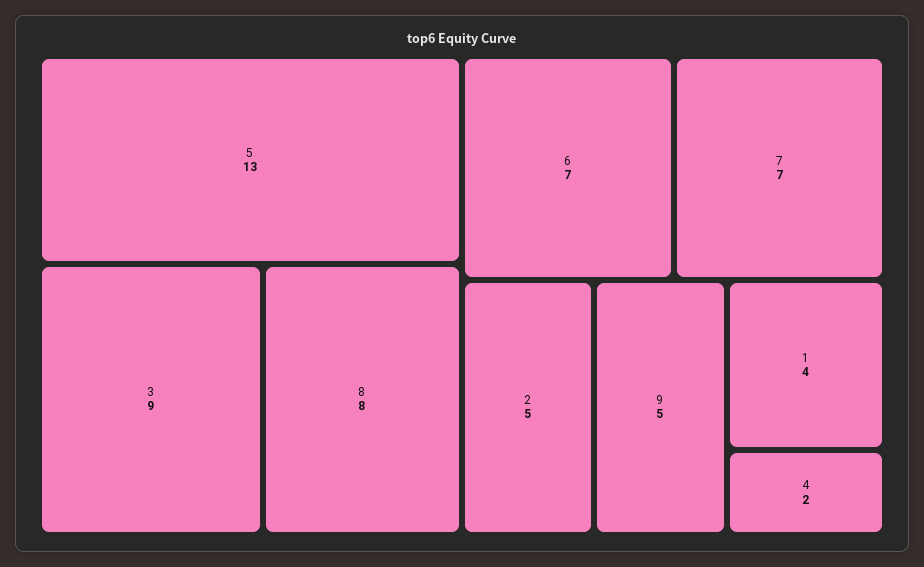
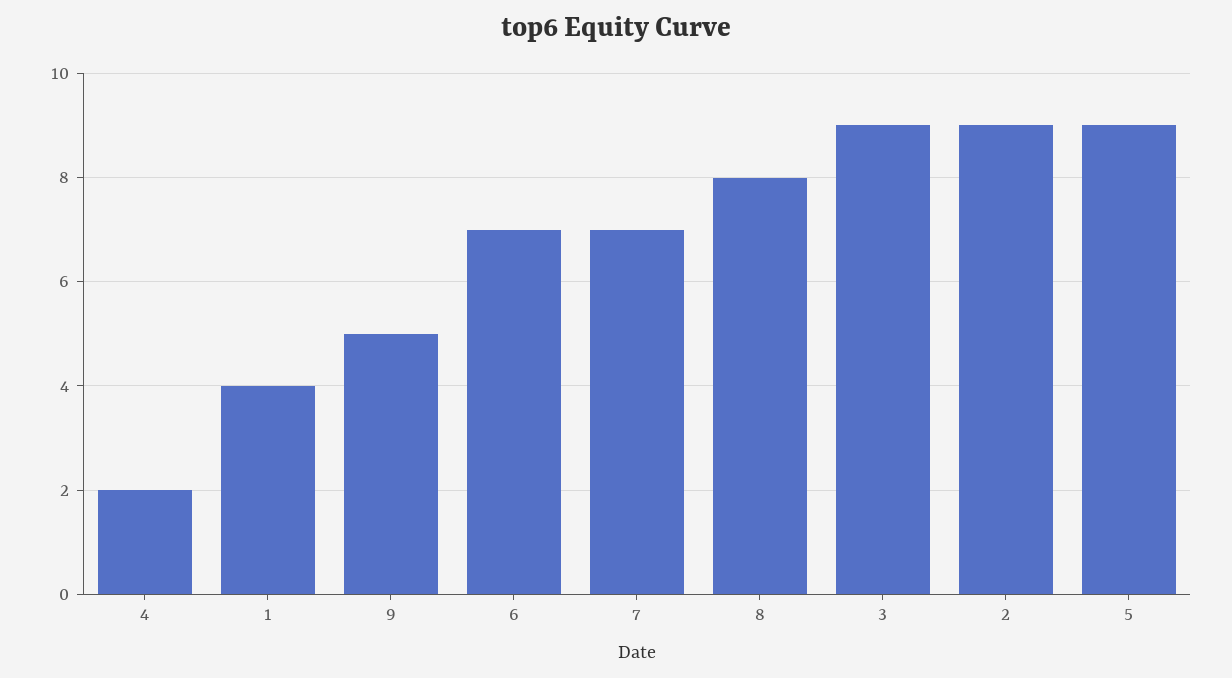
  {
-   "5": 13,
+   "5": 9,
    "3": 9,
    "8": 8,
    "6": 7,
    "7": 7,
-   "2": 5,
+   "2": 9,
    "9": 5,
    "1": 4,
    "4": 2
  }

